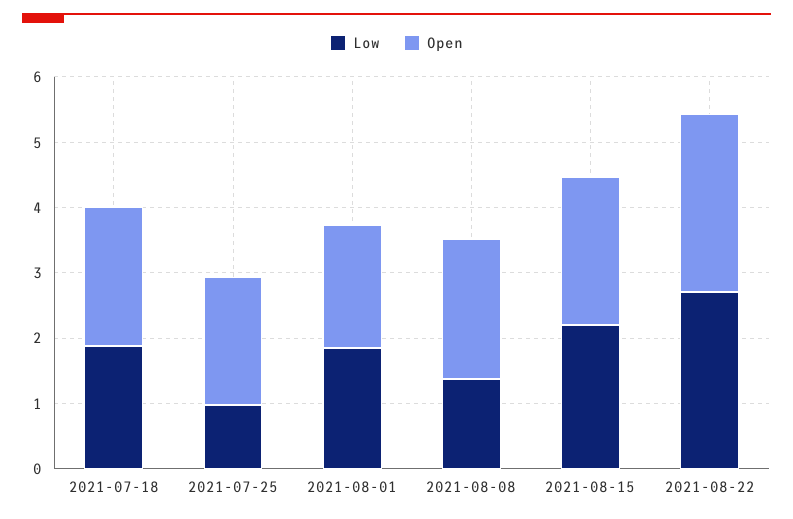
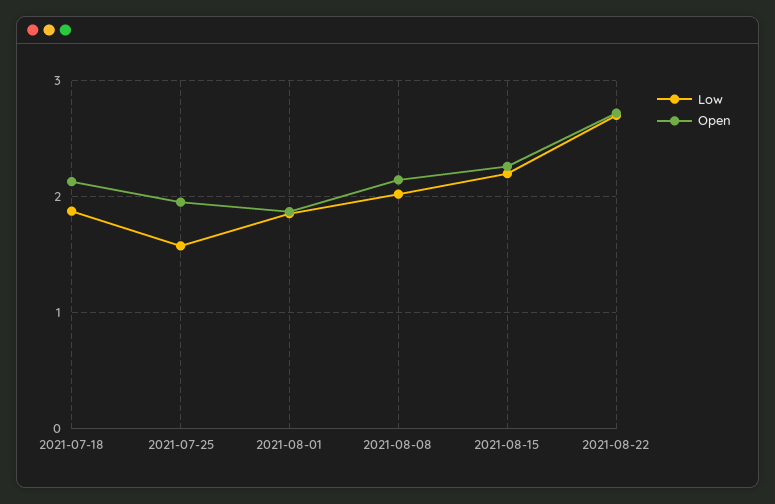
  {
    "Low": {
      "2021-07-18": 1.9,
-     "2021-07-25": 1,
+     "2021-07-25": 1.6,
      "2021-08-01": 1.9,
-     "2021-08-08": 1.4,
+     "2021-08-08": 2,
      "2021-08-15": 2.2,
      "2021-08-22": 2.7
    },
    "Open": {
      "2021-07-18": 2.1,
      "2021-07-25": 2,
      "2021-08-01": 1.9,
      "2021-08-08": 2.1,
      "2021-08-15": 2.3,
      "2021-08-22": 2.7
    }
  }

